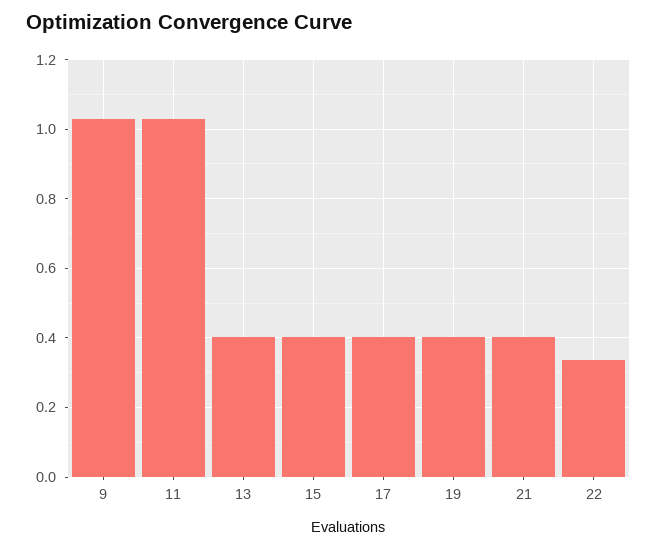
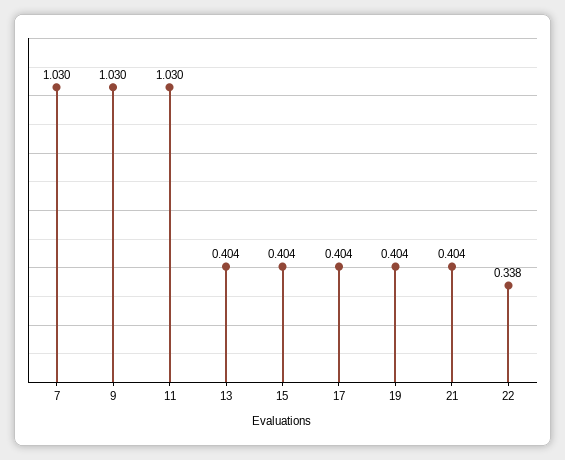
  {
    "9": 1.03,
    "11": 1.03,
    "13": 0.404,
    "15": 0.404,
    "17": 0.404,
    "19": 0.404,
    "21": 0.404,
-   "22": 0.338
+   "22": 0.338,
+   "7": 1.03
  }

